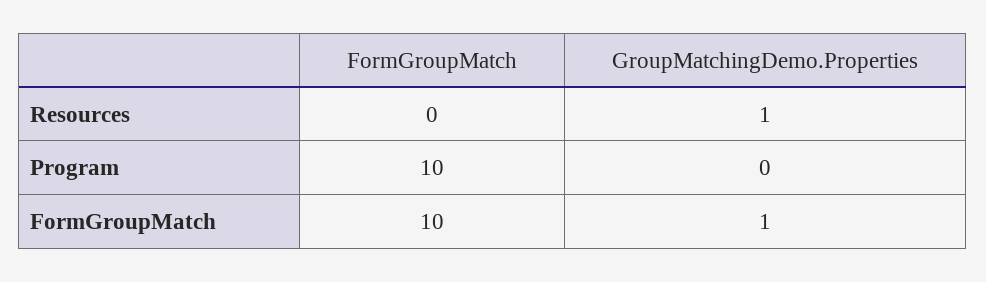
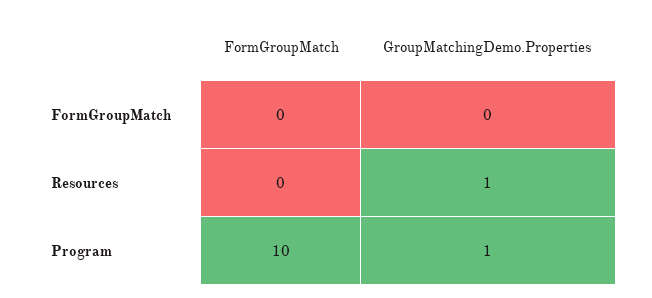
  {
    "FormGroupMatch": {
      "Resources": 0,
      "Program": 10,
-     "FormGroupMatch": 10
+     "FormGroupMatch": 0
    },
    "GroupMatchingDemo.Properties": {
      "Resources": 1,
-     "Program": 0,
+     "Program": 1,
-     "FormGroupMatch": 1
+     "FormGroupMatch": 0
    }
  }

